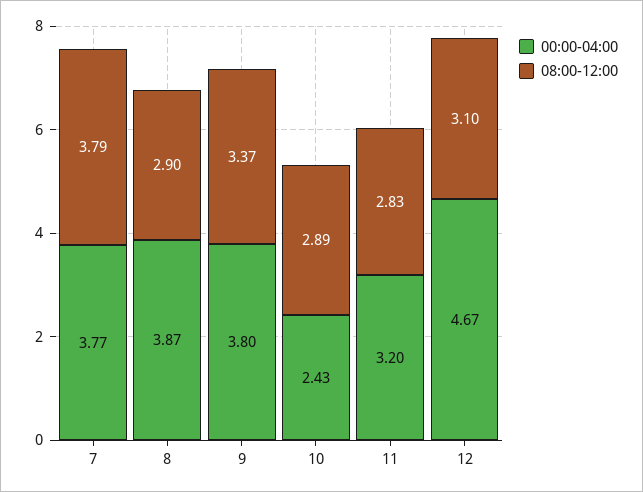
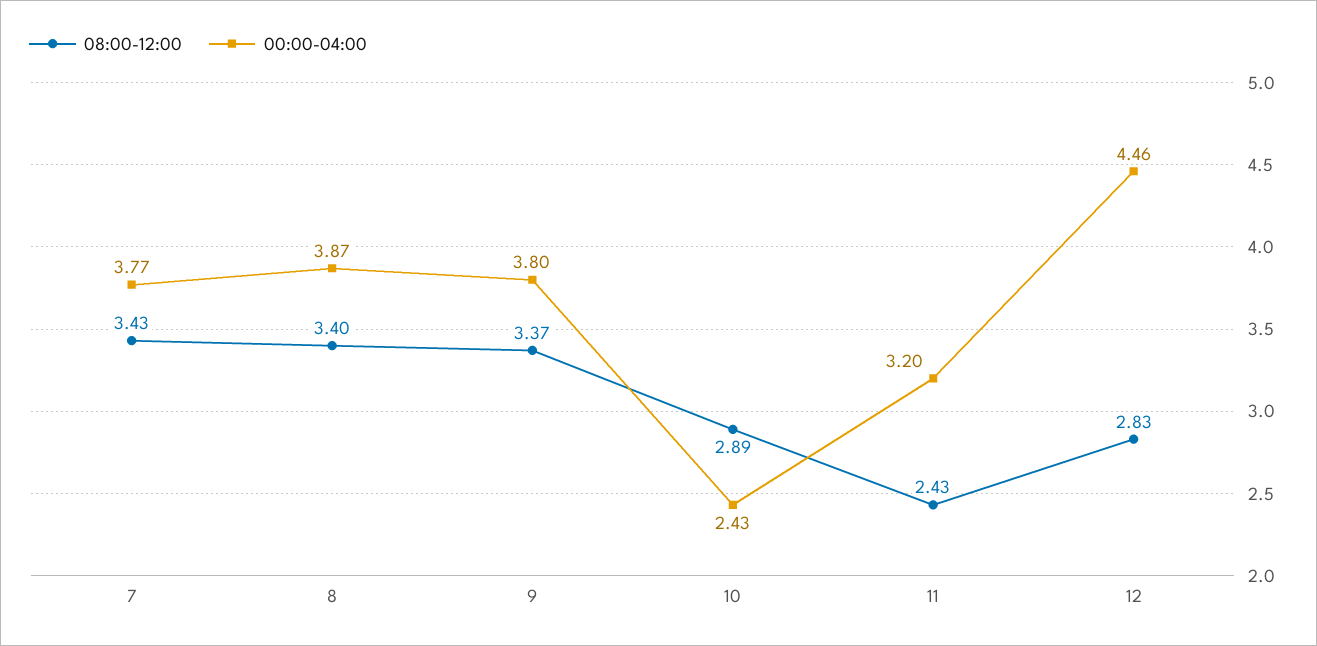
  {
    "00:00-04:00": {
      "7": 3.77,
      "8": 3.87,
      "9": 3.8,
      "10": 2.43,
      "11": 3.2,
-     "12": 4.67
+     "12": 4.46
    },
    "08:00-12:00": {
-     "7": 3.79,
+     "7": 3.43,
-     "8": 2.9,
+     "8": 3.4,
      "9": 3.37,
      "10": 2.89,
-     "11": 2.83,
+     "11": 2.43,
-     "12": 3.1
+     "12": 2.83
    }
  }

